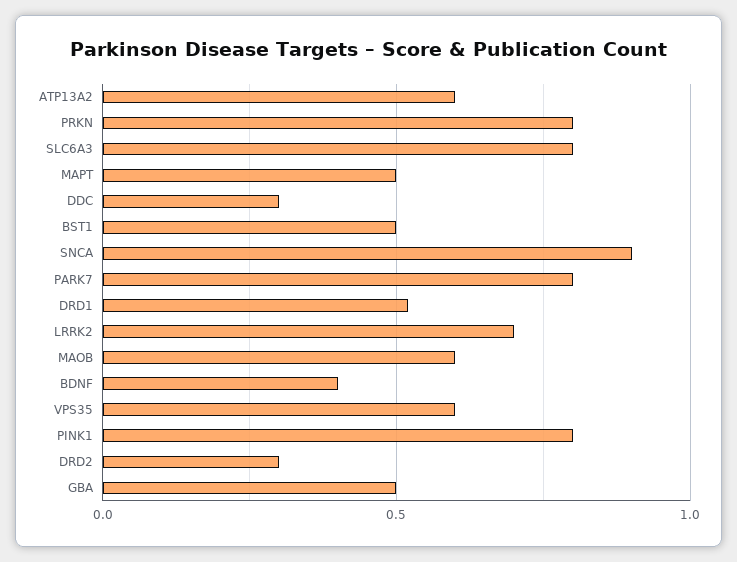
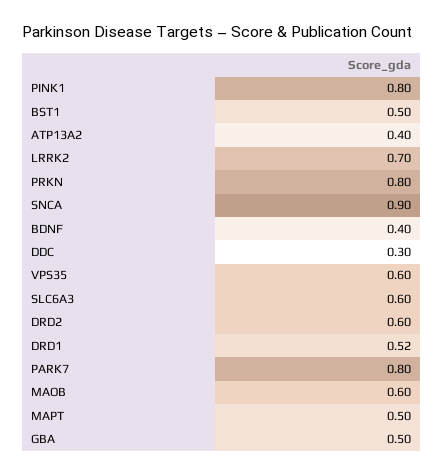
  {
-   "ATP13A2": 0.6,
+   "ATP13A2": 0.4,
    "PRKN": 0.8,
-   "SLC6A3": 0.8,
+   "SLC6A3": 0.6,
    "MAPT": 0.5,
    "DDC": 0.3,
    "BST1": 0.5,
    "SNCA": 0.9,
    "PARK7": 0.8,
    "DRD1": 0.52,
    "LRRK2": 0.7,
    "MAOB": 0.6,
    "BDNF": 0.4,
    "VPS35": 0.6,
    "PINK1": 0.8,
-   "DRD2": 0.3,
+   "DRD2": 0.6,
    "GBA": 0.5
  }

